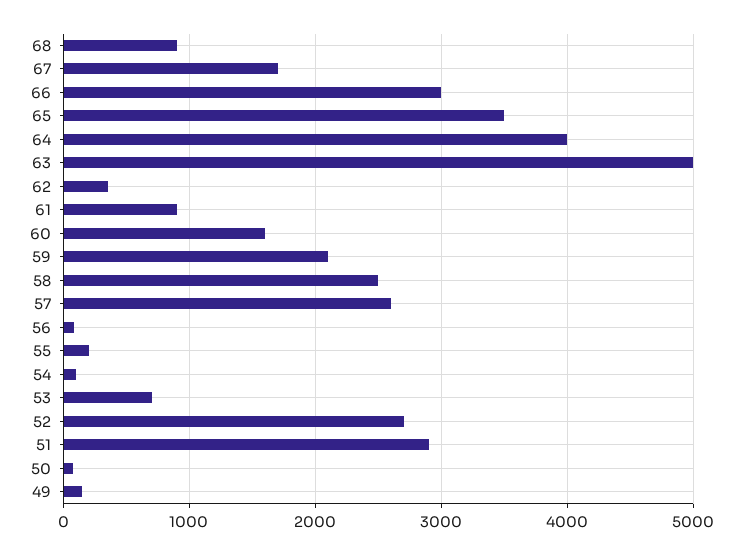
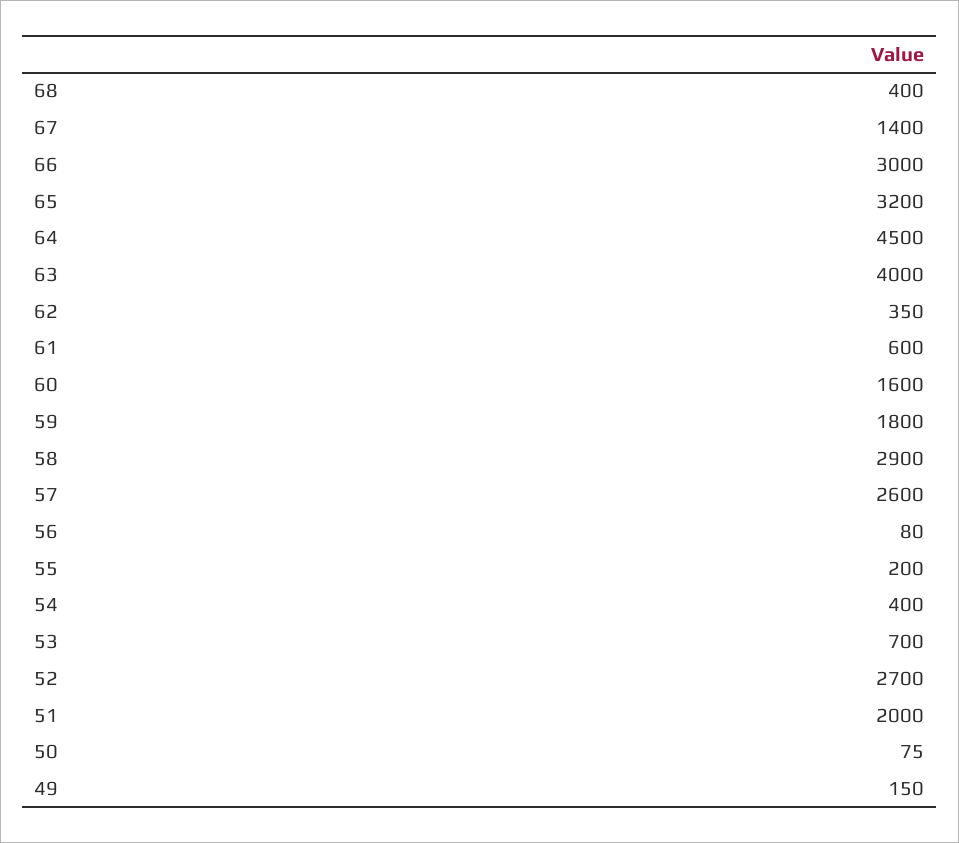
  {
-   "68": 900,
+   "68": 400,
-   "67": 1700,
+   "67": 1400,
    "66": 3000,
-   "65": 3500,
+   "65": 3200,
-   "64": 4000,
+   "64": 4500,
-   "63": 5000,
+   "63": 4000,
    "62": 350,
-   "61": 900,
+   "61": 600,
    "60": 1600,
-   "59": 2100,
+   "59": 1800,
-   "58": 2500,
+   "58": 2900,
    "57": 2600,
    "56": 80,
    "55": 200,
-   "54": 100,
+   "54": 400,
    "53": 700,
    "52": 2700,
-   "51": 2900,
+   "51": 2000,
    "50": 75,
    "49": 150
  }

